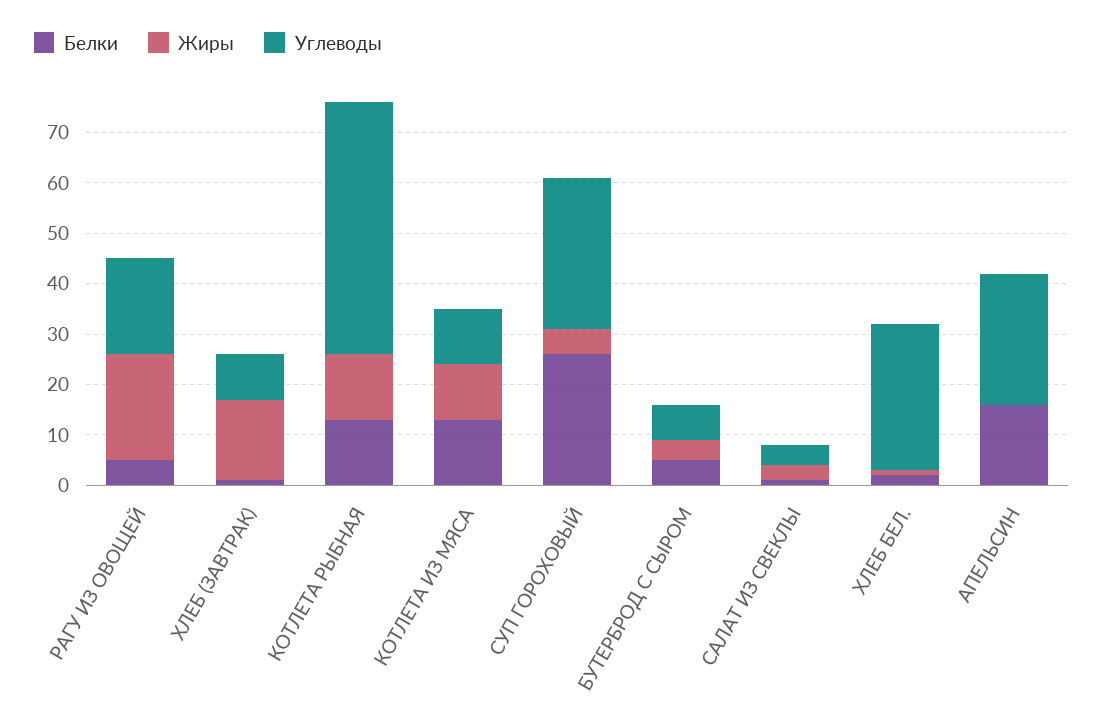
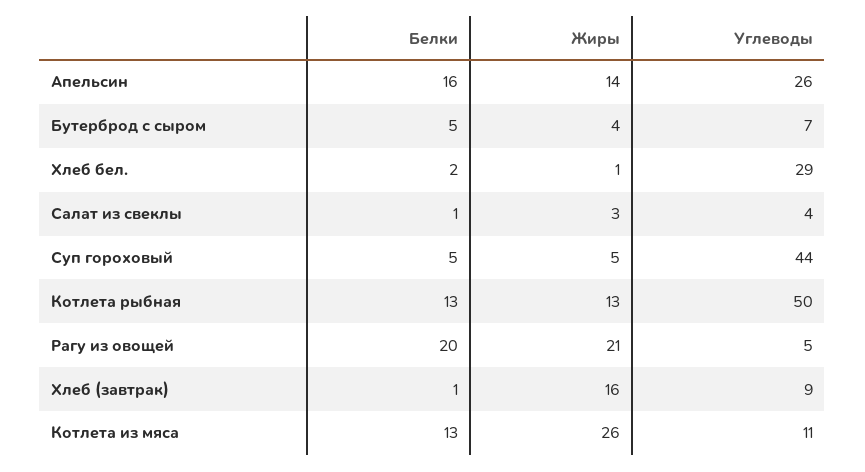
  {
    "Белки": {
-     "РАГУ ИЗ ОВОЩЕЙ": 5,
+     "РАГУ ИЗ ОВОЩЕЙ": 20,
      "ХЛЕБ (ЗАВТРАК)": 1,
      "КОТЛЕТА РЫБНАЯ": 13,
      "КОТЛЕТА ИЗ МЯСА": 13,
-     "СУП ГОРОХОВЫЙ": 25,
+     "СУП ГОРОХОВЫЙ": 5,
      "БУТЕРБРОД С СЫРОМ": 5,
      "САЛАТ ИЗ СВЕКЛЫ": 1,
      "ХЛЕБ БЕЛ.": 2,
      "АПЕЛЬСИН": 16
    },
    "Жиры": {
      "РАГУ ИЗ ОВОЩЕЙ": 21,
      "ХЛЕБ (ЗАВТРАК)": 16,
      "КОТЛЕТА РЫБНАЯ": 13,
-     "КОТЛЕТА ИЗ МЯСА": 10,
+     "КОТЛЕТА ИЗ МЯСА": 26,
      "СУП ГОРОХОВЫЙ": 5,
      "БУТЕРБРОД С СЫРОМ": 4,
      "САЛАТ ИЗ СВЕКЛЫ": 3,
      "ХЛЕБ БЕЛ.": 1,
-     "АПЕЛЬСИН": 0
+     "АПЕЛЬСИН": 14
    },
    "Углеводы": {
-     "РАГУ ИЗ ОВОЩЕЙ": 20,
+     "РАГУ ИЗ ОВОЩЕЙ": 5,
      "ХЛЕБ (ЗАВТРАК)": 9,
      "КОТЛЕТА РЫБНАЯ": 50,
      "КОТЛЕТА ИЗ МЯСА": 11,
-     "СУП ГОРОХОВЫЙ": 30,
+     "СУП ГОРОХОВЫЙ": 44,
      "БУТЕРБРОД С СЫРОМ": 7,
      "САЛАТ ИЗ СВЕКЛЫ": 4,
      "ХЛЕБ БЕЛ.": 29,
      "АПЕЛЬСИН": 26
    }
  }

